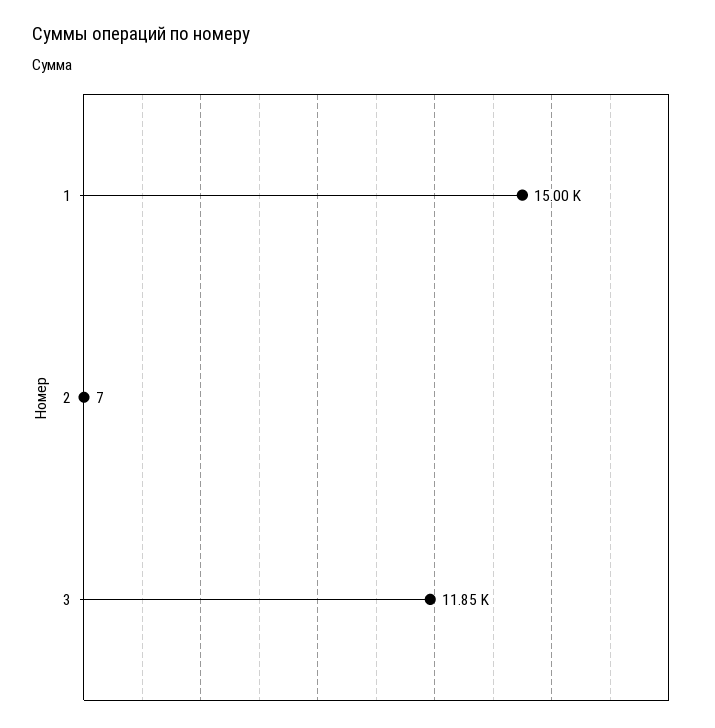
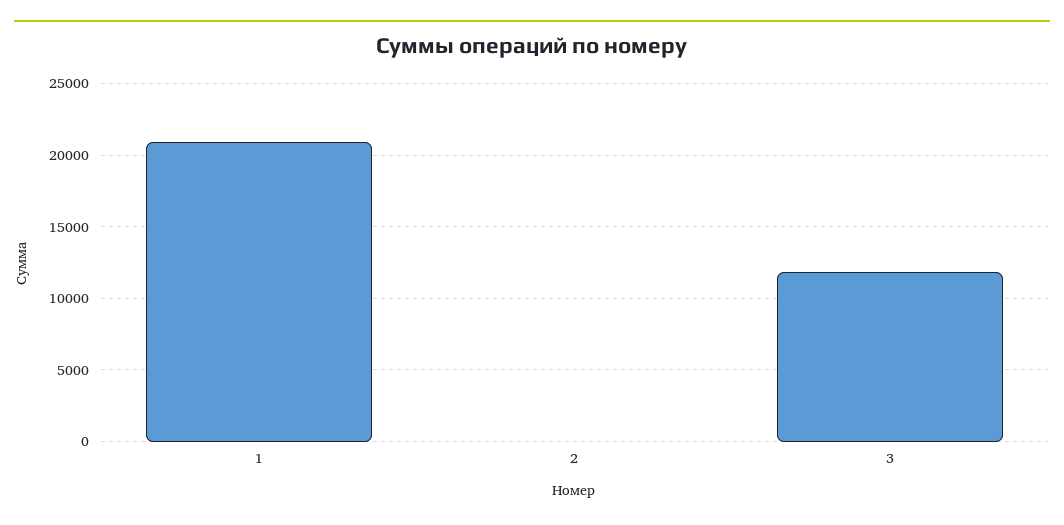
  {
-   "1": 15000,
+   "1": 21000,
    "2": 7,
    "3": 11850
  }

